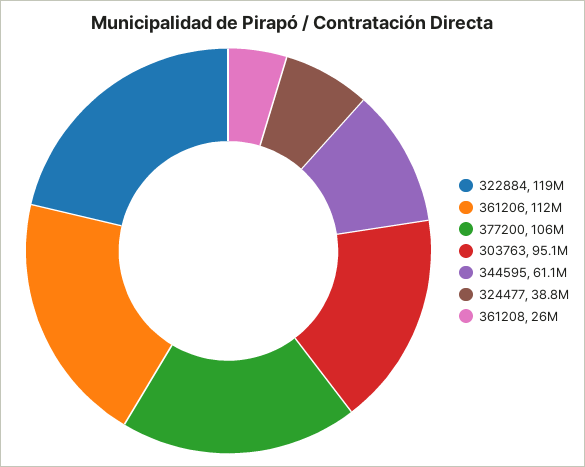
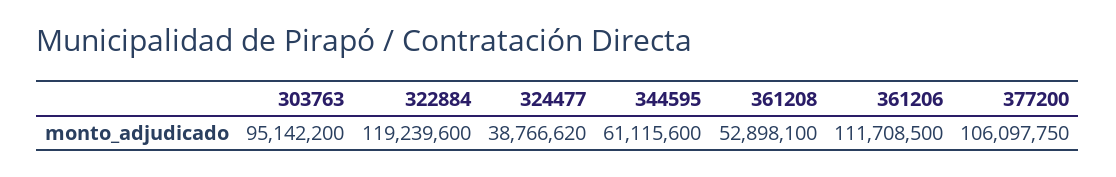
  {
    "322884": 119239600,
    "361206": 111708500,
    "377200": 106097750,
    "303763": 95142200,
    "344595": 61115600,
    "324477": 38766620,
-   "361208": 26000000
+   "361208": 52898100
  }

